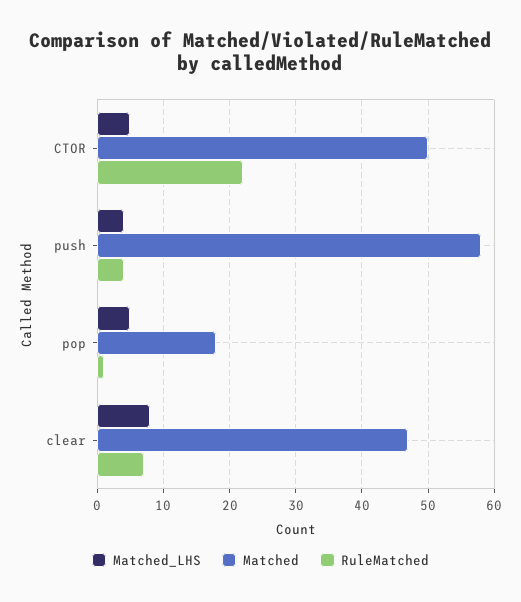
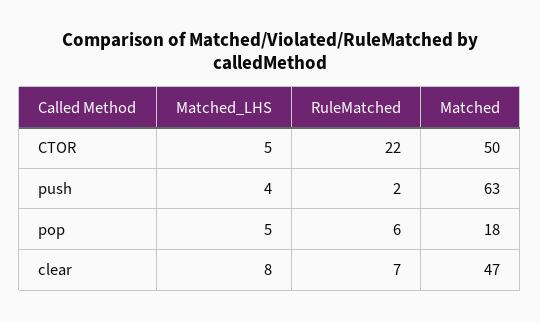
  {
    "Matched_LHS": {
      "CTOR": 5,
      "push": 4,
      "pop": 5,
      "clear": 8
    },
    "Matched": {
      "CTOR": 50,
-     "push": 58,
+     "push": 63,
      "pop": 18,
      "clear": 47
    },
    "RuleMatched": {
      "CTOR": 22,
-     "push": 4,
+     "push": 2,
-     "pop": 1,
+     "pop": 6,
      "clear": 7
    }
  }

